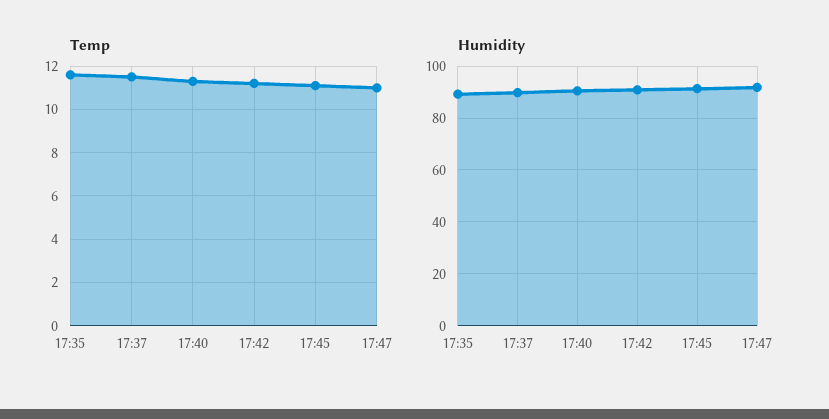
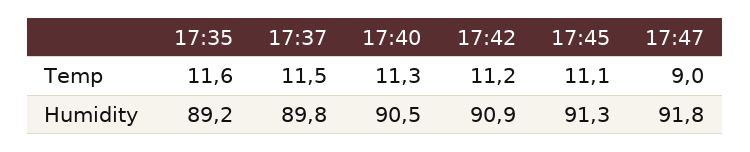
  {
    "Temp": {
      "17:35": 11.6,
      "17:37": 11.5,
      "17:40": 11.3,
      "17:42": 11.2,
      "17:45": 11.1,
-     "17:47": 11
+     "17:47": 9
    },
    "Humidity": {
      "17:35": 89.2,
      "17:37": 89.8,
      "17:40": 90.5,
      "17:42": 90.9,
      "17:45": 91.3,
      "17:47": 91.8
    }
  }

